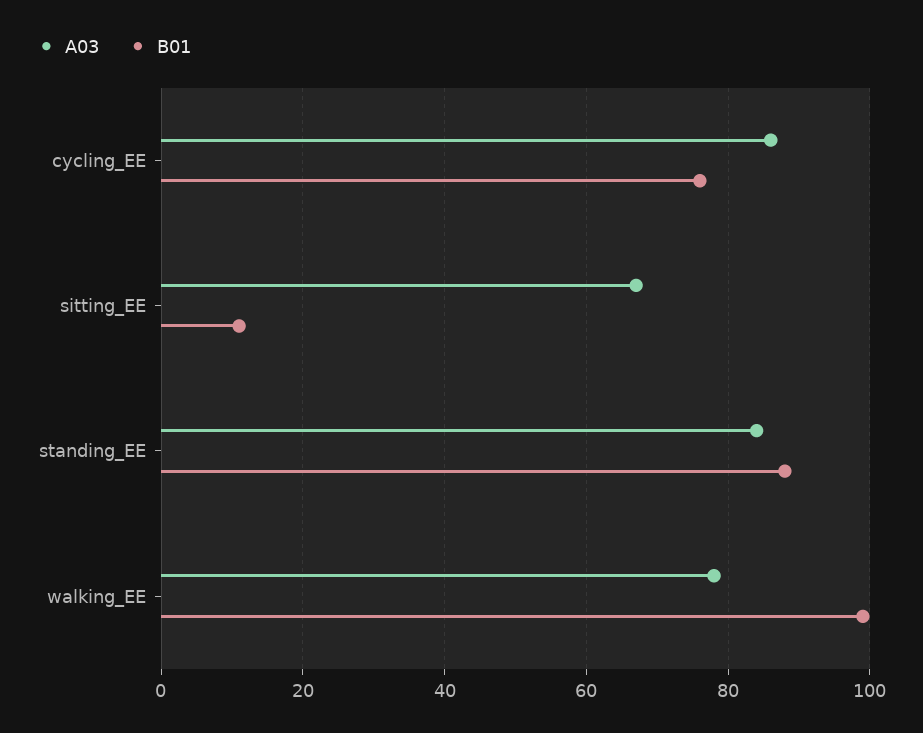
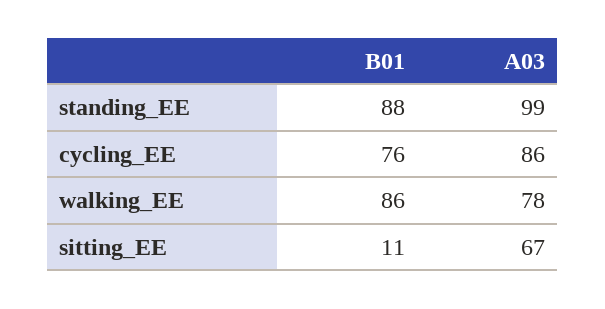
  {
    "A03": {
      "cycling_EE": 86,
      "sitting_EE": 67,
-     "standing_EE": 85,
+     "standing_EE": 99,
      "walking_EE": 78
    },
    "B01": {
      "cycling_EE": 76,
      "sitting_EE": 11,
      "standing_EE": 88,
-     "walking_EE": 100
+     "walking_EE": 86
    }
  }

